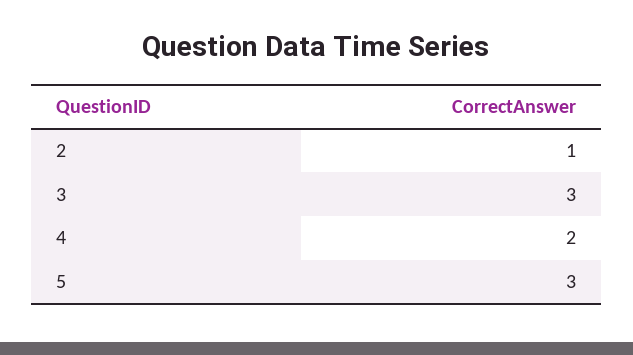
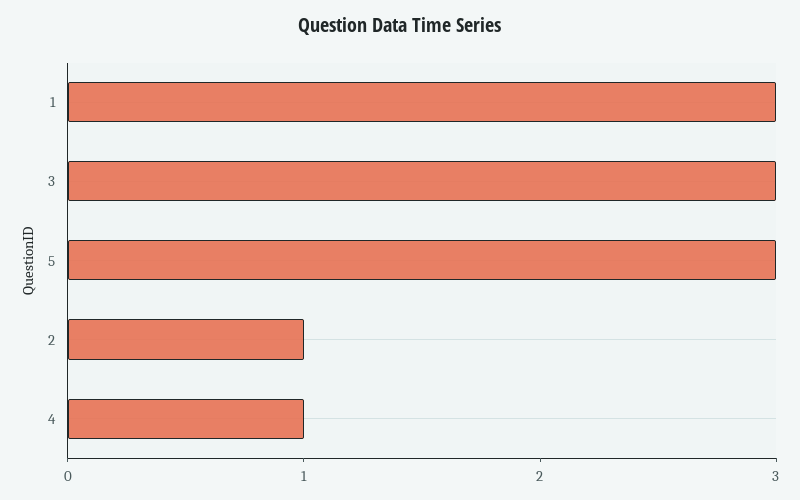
  {
    "2": 1,
    "3": 3,
-   "4": 2,
+   "4": 1,
-   "5": 3
+   "5": 3,
+   "1": 3
  }

